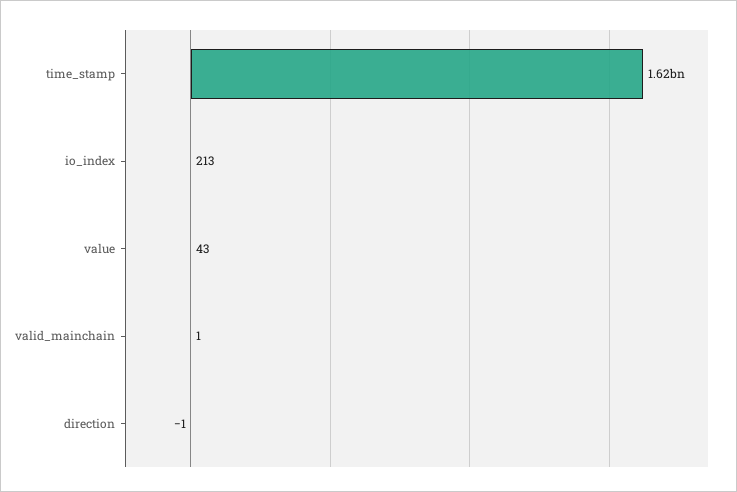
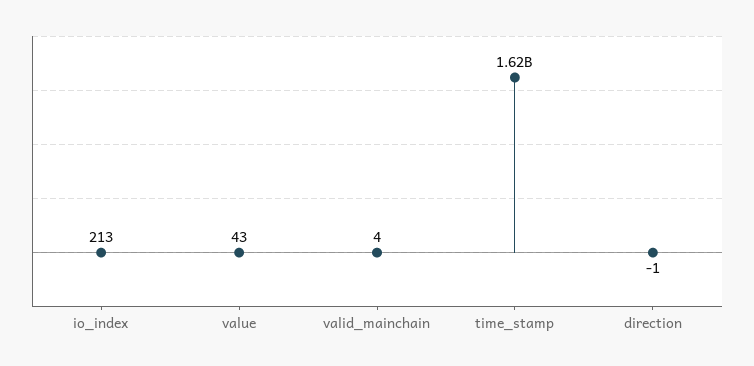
  {
    "time_stamp": 1620000000,
    "io_index": 213,
    "value": 43,
-   "valid_mainchain": 1,
+   "valid_mainchain": 4,
    "direction": -1
  }

